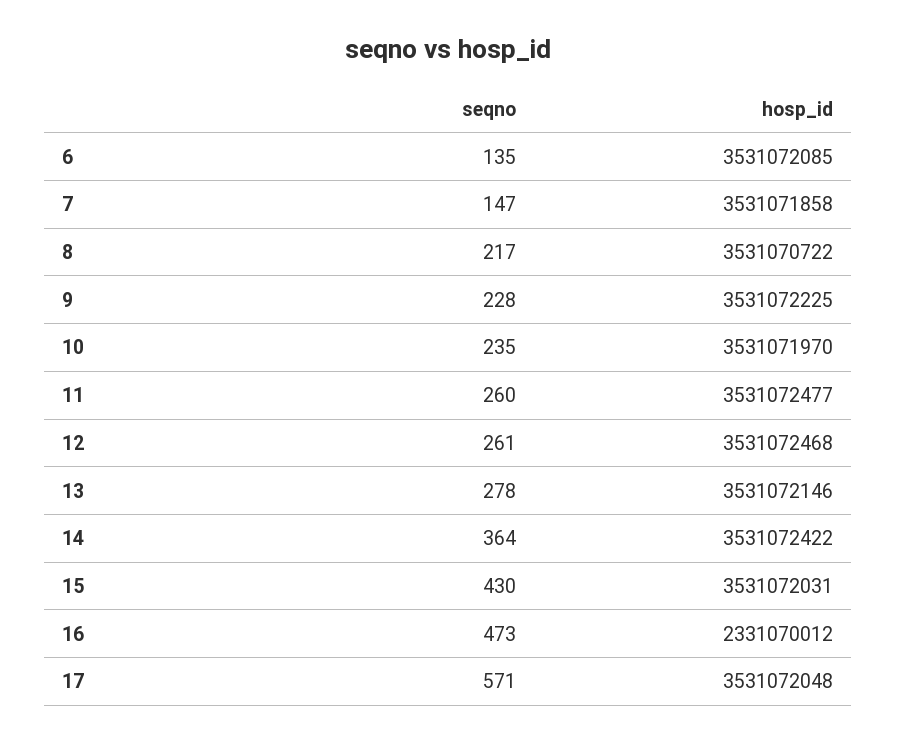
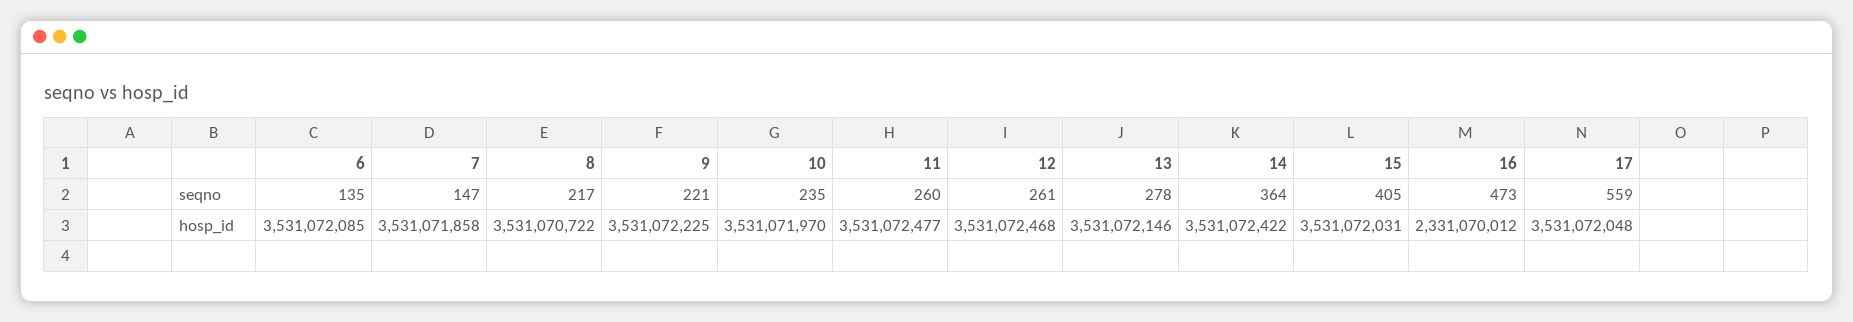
  {
    "seqno": {
      "6": 135,
      "7": 147,
      "8": 217,
-     "9": 228,
+     "9": 221,
      "10": 235,
      "11": 260,
      "12": 261,
      "13": 278,
      "14": 364,
-     "15": 430,
+     "15": 405,
      "16": 473,
-     "17": 571
+     "17": 559
    },
    "hosp_id": {
      "6": 3531072085,
      "7": 3531071858,
      "8": 3531070722,
      "9": 3531072225,
      "10": 3531071970,
      "11": 3531072477,
      "12": 3531072468,
      "13": 3531072146,
      "14": 3531072422,
      "15": 3531072031,
      "16": 2331070012,
      "17": 3531072048
    }
  }

